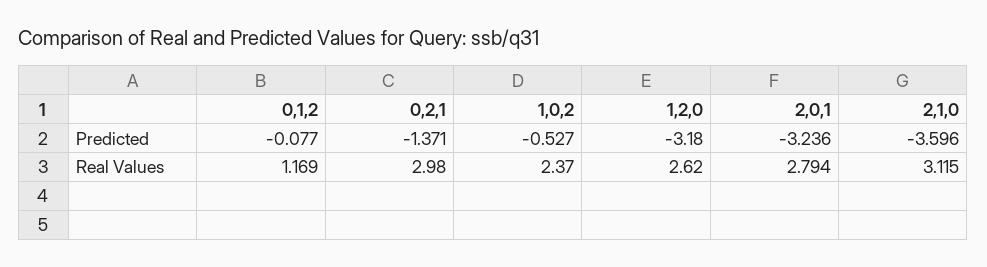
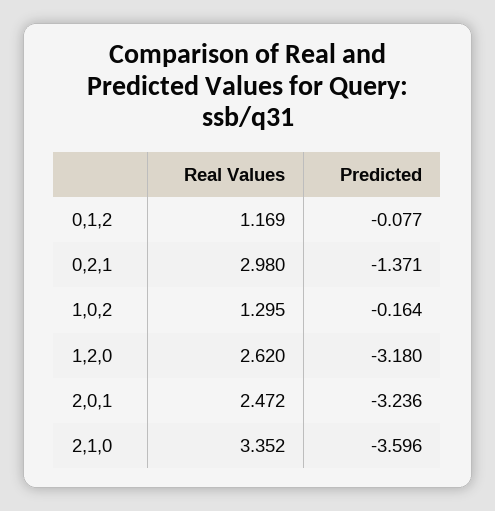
  {
    "0,1,2": {
      "Predicted": -0.077,
      "Real Values": 1.169
    },
    "0,2,1": {
      "Predicted": -1.371,
      "Real Values": 2.98
    },
    "1,0,2": {
-     "Predicted": -0.527,
+     "Predicted": -0.164,
-     "Real Values": 2.37
+     "Real Values": 1.295
    },
    "1,2,0": {
      "Predicted": -3.18,
      "Real Values": 2.62
    },
    "2,0,1": {
      "Predicted": -3.236,
-     "Real Values": 2.794
+     "Real Values": 2.472
    },
    "2,1,0": {
      "Predicted": -3.596,
-     "Real Values": 3.115
+     "Real Values": 3.352
    }
  }

